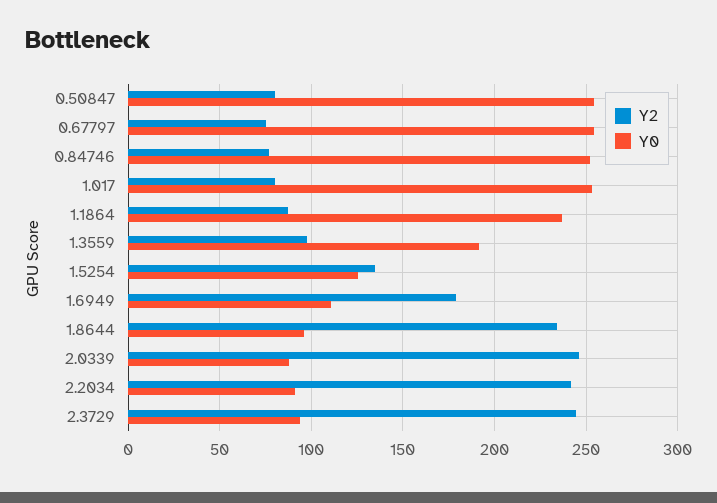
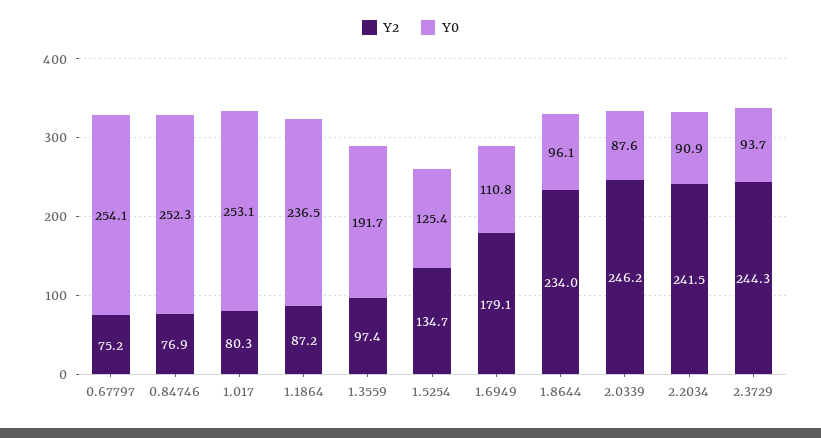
  {
    "Y2": {
-     "0.50847": 80,
      "0.67797": 75.2,
      "0.84746": 76.9,
      "1.017": 80.3,
      "1.1864": 87.2,
      "1.3559": 97.4,
      "1.5254": 134.7,
      "1.6949": 179.1,
      "1.8644": 234,
      "2.0339": 246.2,
      "2.2034": 241.5,
      "2.3729": 244.3
    },
    "Y0": {
-     "0.50847": 255,
      "0.67797": 254.1,
      "0.84746": 252.3,
      "1.017": 253.1,
      "1.1864": 236.5,
      "1.3559": 191.7,
      "1.5254": 125.4,
      "1.6949": 110.8,
      "1.8644": 96.1,
      "2.0339": 87.6,
      "2.2034": 90.9,
      "2.3729": 93.7
    }
  }

